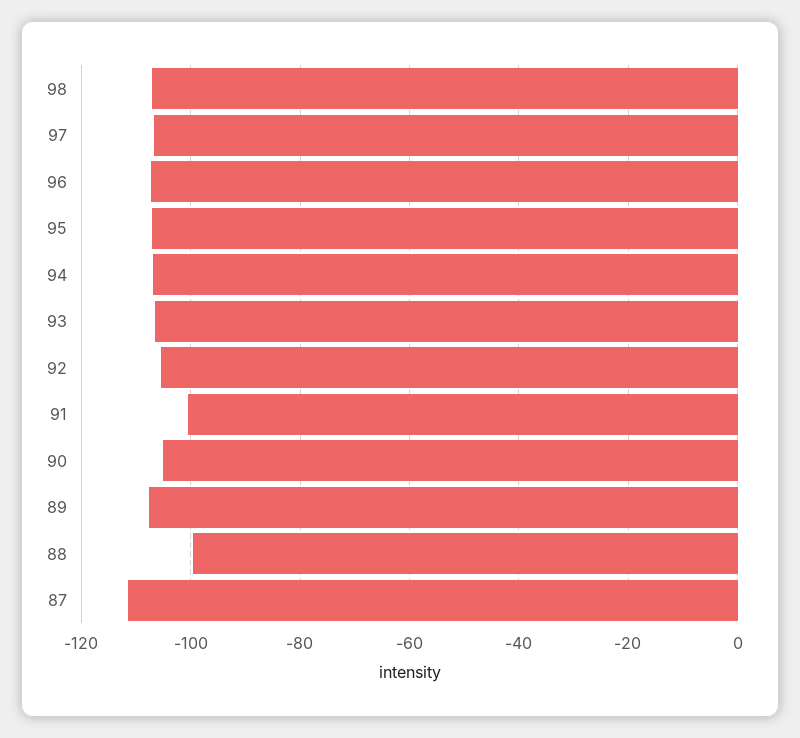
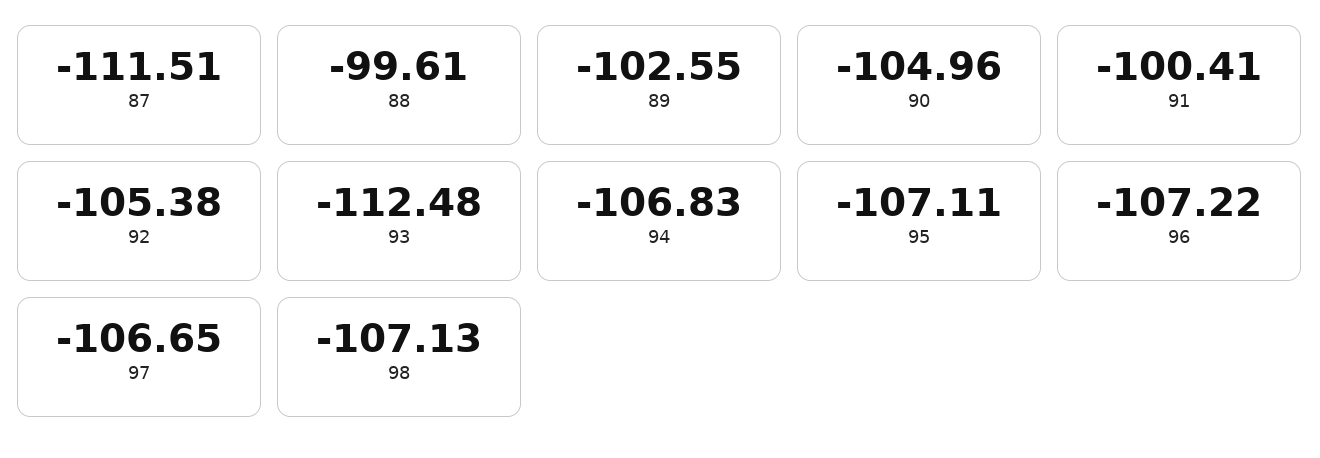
  {
    "98": -107.13,
    "97": -106.65,
    "96": -107.22,
    "95": -107.11,
    "94": -106.83,
-   "93": -106,
+   "93": -112.48,
    "92": -105.38,
    "91": -100.41,
    "90": -104.96,
-   "89": -108,
+   "89": -102.55,
    "88": -99.61,
    "87": -111.51
  }

